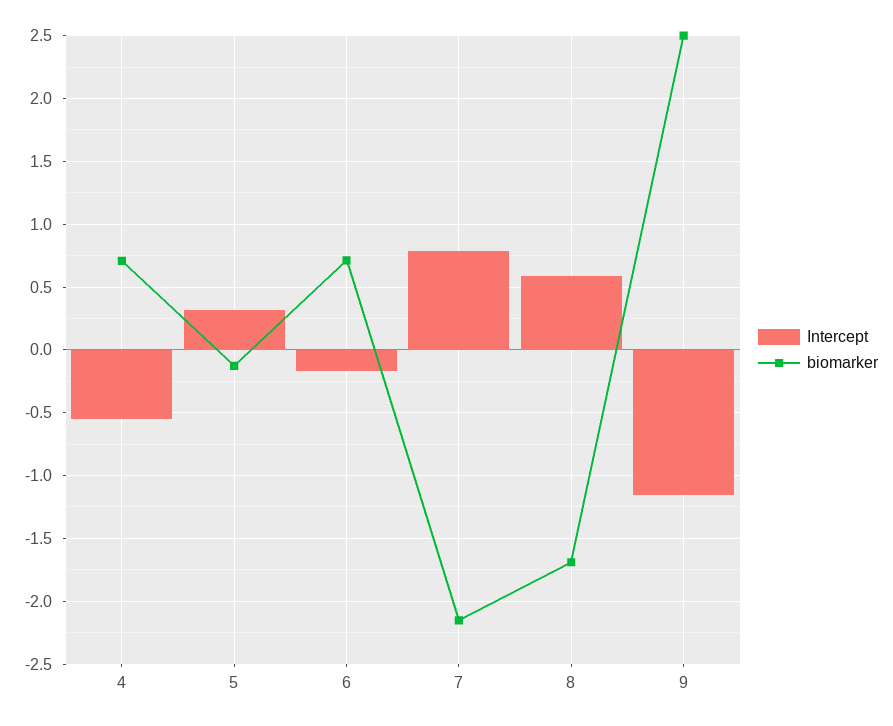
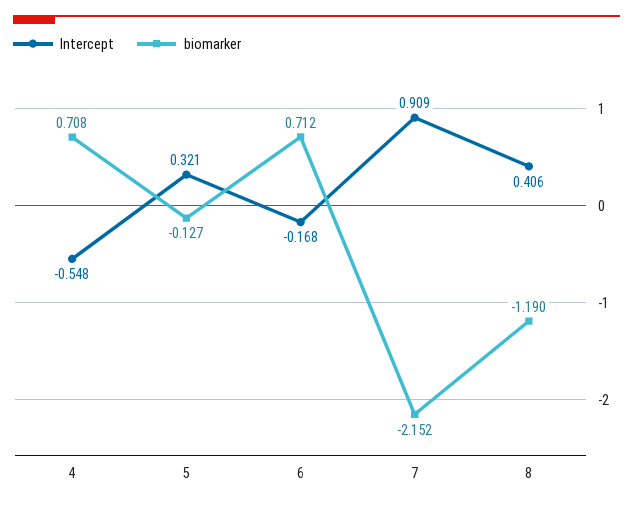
  {
    "Intercept": {
      "4": -0.548,
      "5": 0.321,
      "6": -0.168,
-     "7": 0.8,
+     "7": 0.909,
-     "8": 0.6,
+     "8": 0.406
-     "9": -1.15
    },
    "biomarker": {
      "4": 0.708,
      "5": -0.127,
      "6": 0.712,
      "7": -2.152,
-     "8": -1.7,
+     "8": -1.19
-     "9": 2.5
    }
  }

